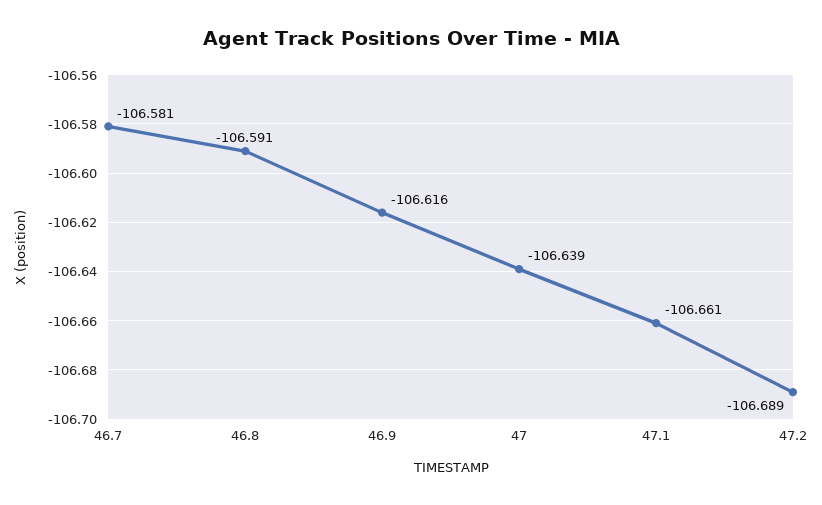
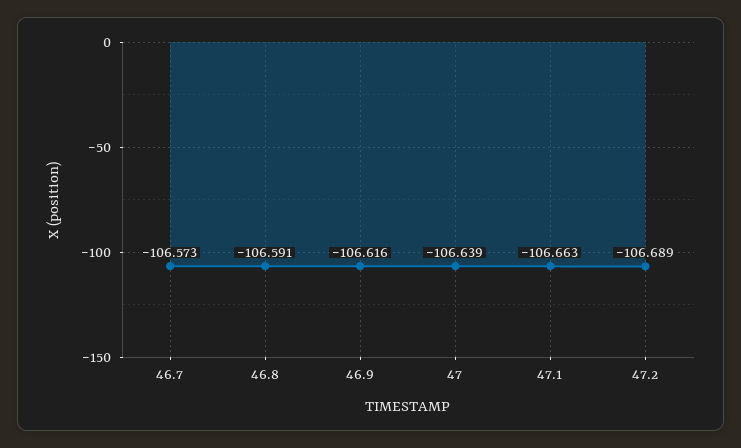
  {
-   "46.7": -106.581,
+   "46.7": -106.573,
    "46.8": -106.591,
    "46.9": -106.616,
    "47": -106.639,
-   "47.1": -106.661,
+   "47.1": -106.663,
    "47.2": -106.689
  }

